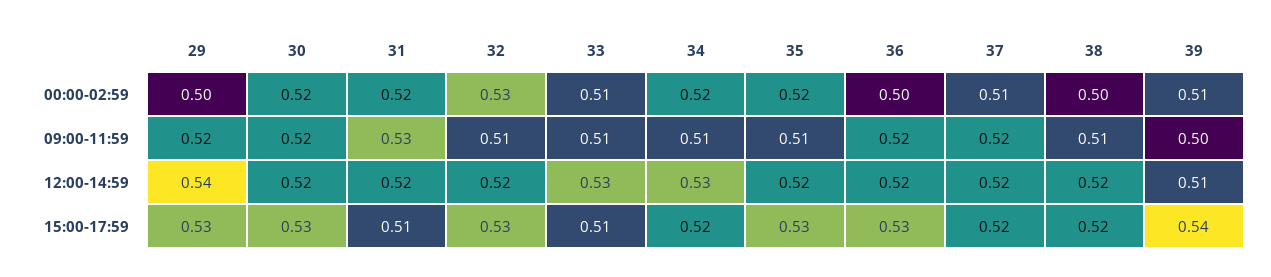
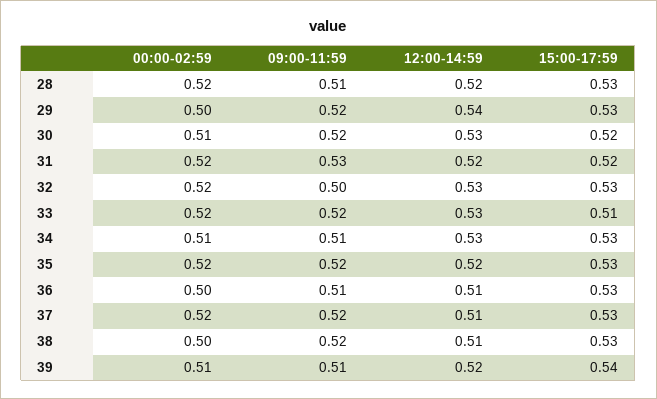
  {
    "29": {
      "00:00-02:59": 0.5,
      "09:00-11:59": 0.52,
      "12:00-14:59": 0.54,
      "15:00-17:59": 0.53
    },
    "30": {
-     "00:00-02:59": 0.52,
+     "00:00-02:59": 0.51,
      "09:00-11:59": 0.52,
-     "12:00-14:59": 0.52,
+     "12:00-14:59": 0.53,
-     "15:00-17:59": 0.53
+     "15:00-17:59": 0.52
    },
    "31": {
      "00:00-02:59": 0.52,
      "09:00-11:59": 0.53,
      "12:00-14:59": 0.52,
-     "15:00-17:59": 0.51
+     "15:00-17:59": 0.52
    },
    "32": {
-     "00:00-02:59": 0.53,
+     "00:00-02:59": 0.52,
-     "09:00-11:59": 0.51,
+     "09:00-11:59": 0.5,
-     "12:00-14:59": 0.52,
+     "12:00-14:59": 0.53,
      "15:00-17:59": 0.53
    },
    "33": {
-     "00:00-02:59": 0.51,
+     "00:00-02:59": 0.52,
-     "09:00-11:59": 0.51,
+     "09:00-11:59": 0.52,
      "12:00-14:59": 0.53,
      "15:00-17:59": 0.51
    },
    "34": {
-     "00:00-02:59": 0.52,
+     "00:00-02:59": 0.51,
      "09:00-11:59": 0.51,
      "12:00-14:59": 0.53,
-     "15:00-17:59": 0.52
+     "15:00-17:59": 0.53
    },
    "35": {
      "00:00-02:59": 0.52,
-     "09:00-11:59": 0.51,
+     "09:00-11:59": 0.52,
      "12:00-14:59": 0.52,
      "15:00-17:59": 0.53
    },
    "36": {
      "00:00-02:59": 0.5,
-     "09:00-11:59": 0.52,
+     "09:00-11:59": 0.51,
-     "12:00-14:59": 0.52,
+     "12:00-14:59": 0.51,
      "15:00-17:59": 0.53
    },
    "37": {
-     "00:00-02:59": 0.51,
+     "00:00-02:59": 0.52,
      "09:00-11:59": 0.52,
-     "12:00-14:59": 0.52,
+     "12:00-14:59": 0.51,
-     "15:00-17:59": 0.52
+     "15:00-17:59": 0.53
    },
    "38": {
      "00:00-02:59": 0.5,
-     "09:00-11:59": 0.51,
+     "09:00-11:59": 0.52,
-     "12:00-14:59": 0.52,
+     "12:00-14:59": 0.51,
-     "15:00-17:59": 0.52
+     "15:00-17:59": 0.53
    },
    "39": {
      "00:00-02:59": 0.51,
-     "09:00-11:59": 0.5,
+     "09:00-11:59": 0.51,
-     "12:00-14:59": 0.51,
+     "12:00-14:59": 0.52,
      "15:00-17:59": 0.54
-   }
+   },
+   "28": {
+     "00:00-02:59": 0.52,
+     "09:00-11:59": 0.51,
+     "12:00-14:59": 0.52,
+     "15:00-17:59": 0.53
+   }
  }

